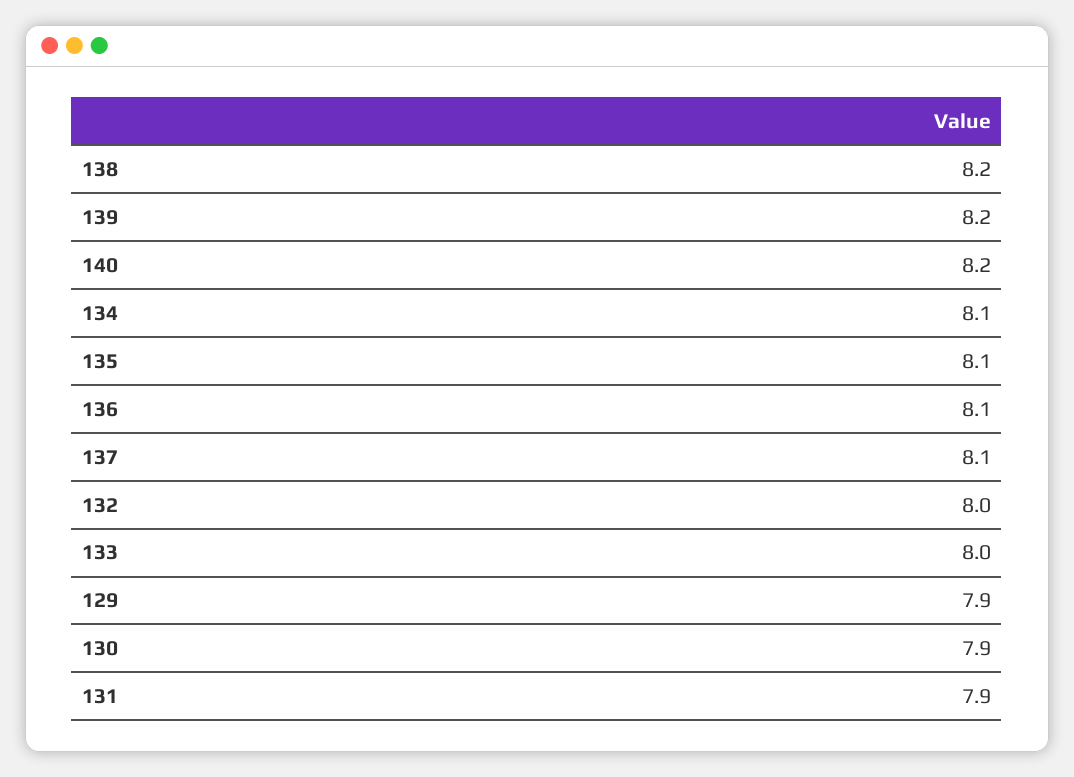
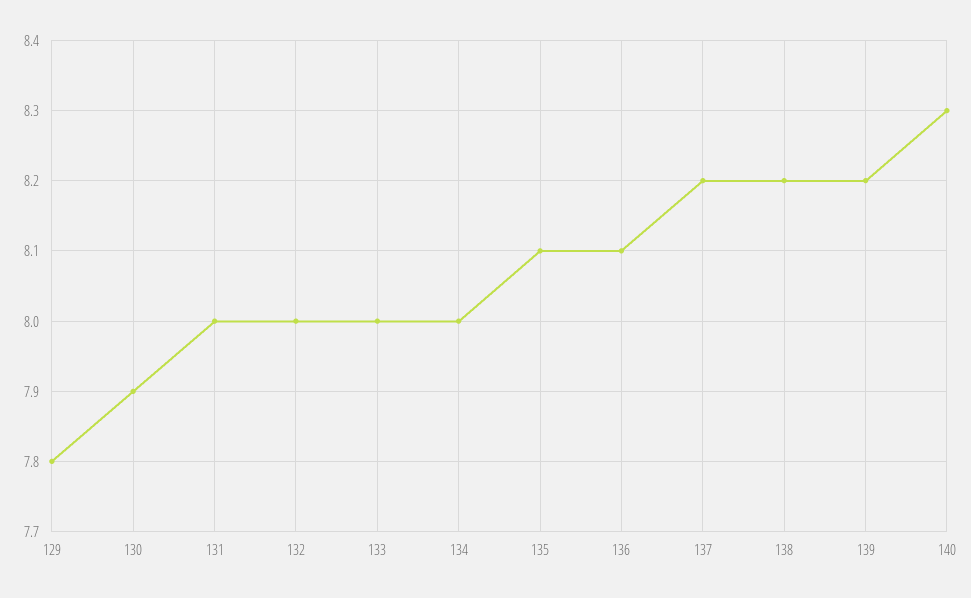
  {
    "138": 8.2,
    "139": 8.2,
-   "140": 8.2,
+   "140": 8.3,
-   "134": 8.1,
+   "134": 8,
    "135": 8.1,
    "136": 8.1,
-   "137": 8.1,
+   "137": 8.2,
    "132": 8,
    "133": 8,
-   "129": 7.9,
+   "129": 7.8,
    "130": 7.9,
-   "131": 7.9
+   "131": 8
  }

